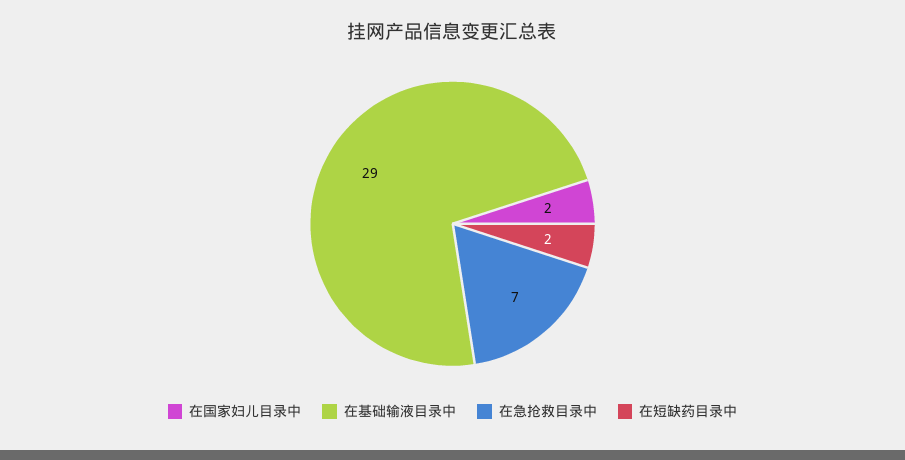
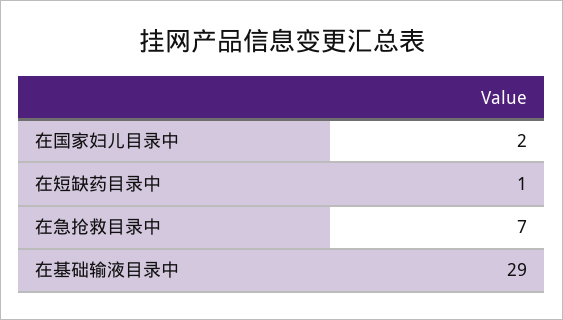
  {
    "在国家妇儿目录中": 2,
    "在基础输液目录中": 29,
    "在急抢救目录中": 7,
-   "在短缺药目录中": 2
+   "在短缺药目录中": 1
  }

